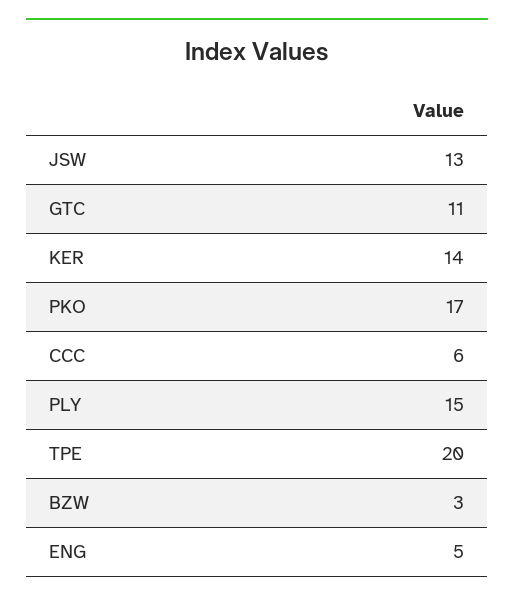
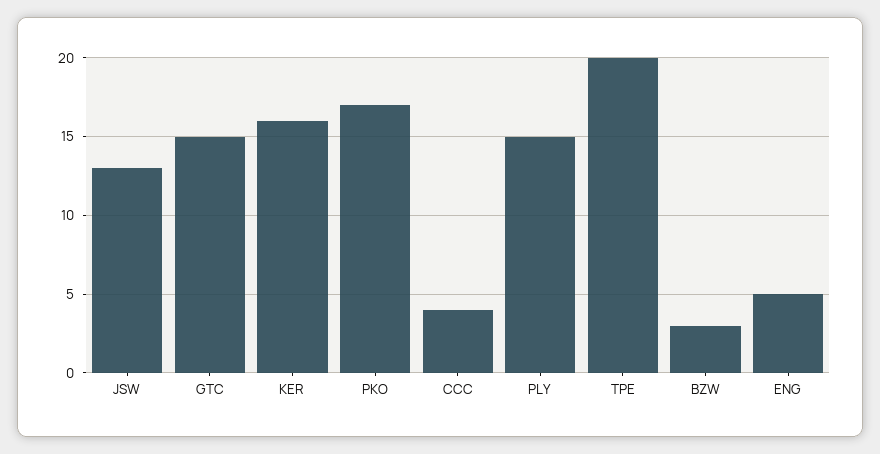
  {
    "JSW": 13,
-   "GTC": 11,
+   "GTC": 15,
-   "KER": 14,
+   "KER": 16,
    "PKO": 17,
-   "CCC": 6,
+   "CCC": 4,
    "PLY": 15,
    "TPE": 20,
    "BZW": 3,
    "ENG": 5
  }

